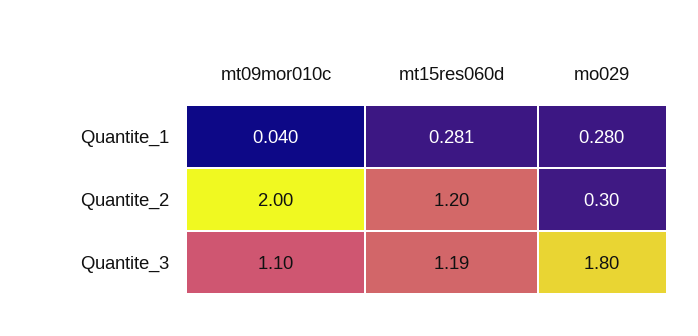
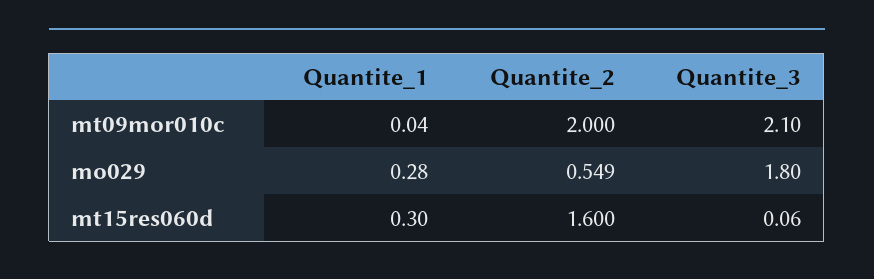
  {
    "mt09mor010c": {
      "Quantite_1": 0.04,
      "Quantite_2": 2,
-     "Quantite_3": 1.1
+     "Quantite_3": 2.1
    },
    "mt15res060d": {
-     "Quantite_1": 0.281,
+     "Quantite_1": 0.3,
-     "Quantite_2": 1.2,
+     "Quantite_2": 1.6,
-     "Quantite_3": 1.19
+     "Quantite_3": 0.06
    },
    "mo029": {
      "Quantite_1": 0.28,
-     "Quantite_2": 0.3,
+     "Quantite_2": 0.549,
      "Quantite_3": 1.8
    }
  }

